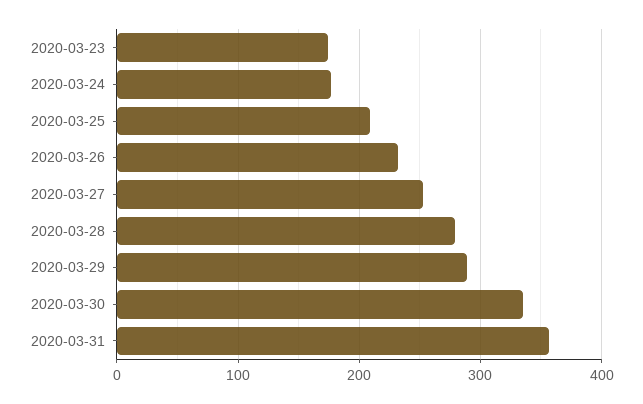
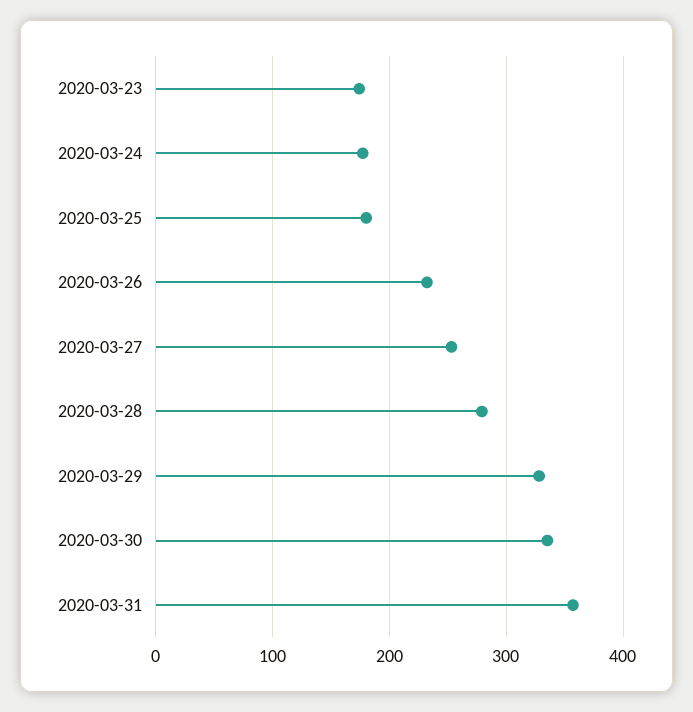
  {
    "2020-03-23": 170,
    "2020-03-24": 180,
-   "2020-03-25": 210,
+   "2020-03-25": 180,
    "2020-03-26": 230,
    "2020-03-27": 250,
    "2020-03-28": 280,
-   "2020-03-29": 290,
+   "2020-03-29": 330,
    "2020-03-30": 340,
    "2020-03-31": 360
  }

